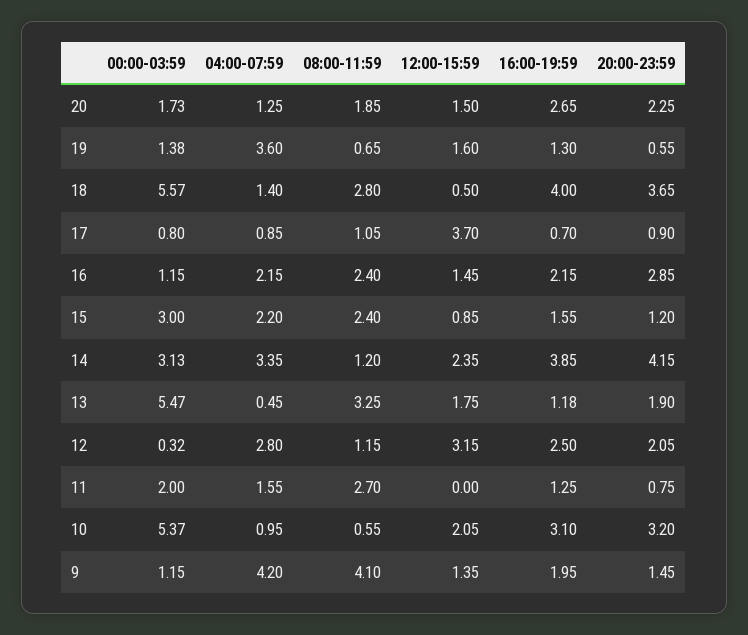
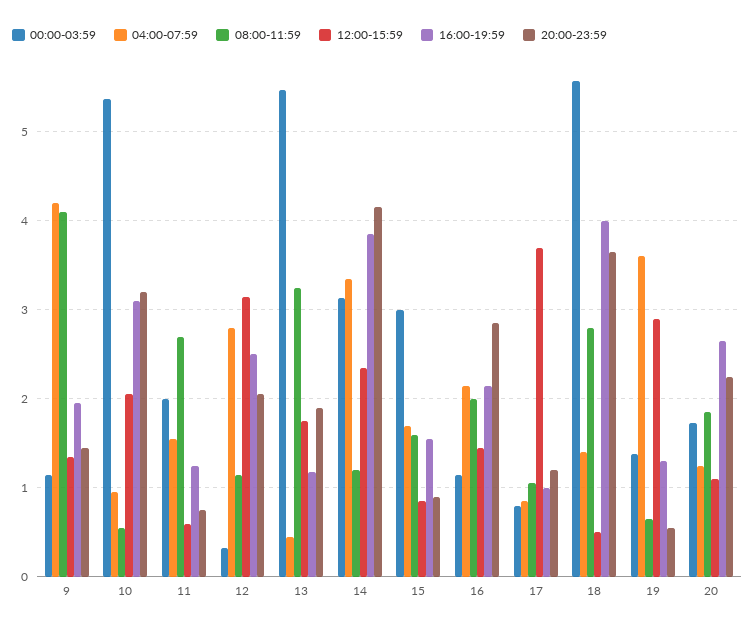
  {
    "00:00-03:59": {
      "20": 1.73,
      "19": 1.38,
      "18": 5.57,
      "17": 0.8,
      "16": 1.15,
      "15": 3,
      "14": 3.13,
      "13": 5.47,
      "12": 0.32,
      "11": 2,
      "10": 5.37,
      "9": 1.15
    },
    "04:00-07:59": {
      "20": 1.25,
      "19": 3.6,
      "18": 1.4,
      "17": 0.85,
      "16": 2.15,
-     "15": 2.2,
+     "15": 1.7,
      "14": 3.35,
      "13": 0.45,
      "12": 2.8,
      "11": 1.55,
      "10": 0.95,
      "9": 4.2
    },
    "08:00-11:59": {
      "20": 1.85,
      "19": 0.65,
      "18": 2.8,
      "17": 1.05,
-     "16": 2.4,
+     "16": 2,
-     "15": 2.4,
+     "15": 1.6,
      "14": 1.2,
      "13": 3.25,
      "12": 1.15,
      "11": 2.7,
      "10": 0.55,
      "9": 4.1
    },
    "12:00-15:59": {
-     "20": 1.5,
+     "20": 1.1,
-     "19": 1.6,
+     "19": 2.9,
      "18": 0.5,
      "17": 3.7,
      "16": 1.45,
      "15": 0.85,
      "14": 2.35,
      "13": 1.75,
      "12": 3.15,
-     "11": 0,
+     "11": 0.6,
      "10": 2.05,
      "9": 1.35
    },
    "16:00-19:59": {
      "20": 2.65,
      "19": 1.3,
      "18": 4,
-     "17": 0.7,
+     "17": 1,
      "16": 2.15,
      "15": 1.55,
      "14": 3.85,
      "13": 1.18,
      "12": 2.5,
      "11": 1.25,
      "10": 3.1,
      "9": 1.95
    },
    "20:00-23:59": {
      "20": 2.25,
      "19": 0.55,
      "18": 3.65,
-     "17": 0.9,
+     "17": 1.2,
      "16": 2.85,
-     "15": 1.2,
+     "15": 0.9,
      "14": 4.15,
      "13": 1.9,
      "12": 2.05,
      "11": 0.75,
      "10": 3.2,
      "9": 1.45
    }
  }

